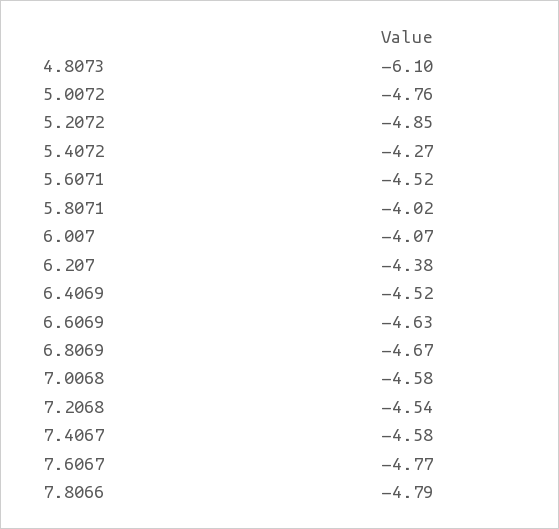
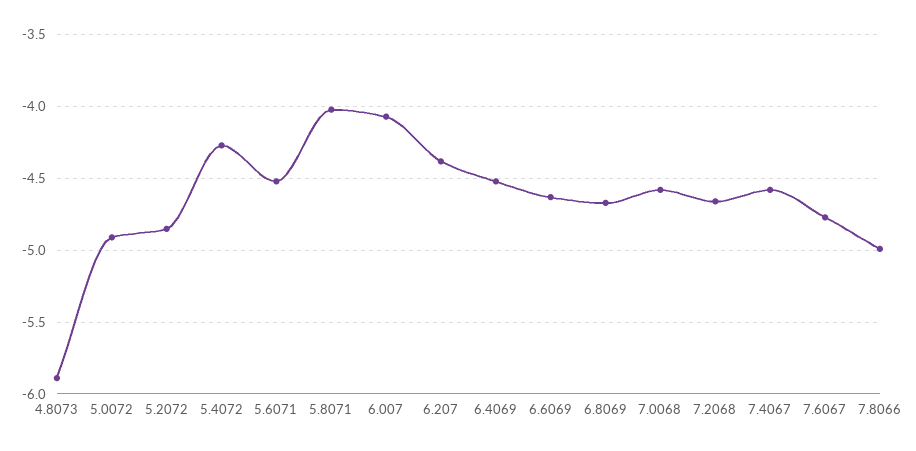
  {
-   "4.8073": -6.1,
+   "4.8073": -5.9,
-   "5.0072": -4.76,
+   "5.0072": -4.9,
    "5.2072": -4.85,
    "5.4072": -4.27,
    "5.6071": -4.52,
    "5.8071": -4.02,
    "6.007": -4.07,
    "6.207": -4.38,
    "6.4069": -4.52,
    "6.6069": -4.63,
    "6.8069": -4.67,
    "7.0068": -4.58,
-   "7.2068": -4.54,
+   "7.2068": -4.65,
    "7.4067": -4.58,
    "7.6067": -4.77,
-   "7.8066": -4.79
+   "7.8066": -5
  }

